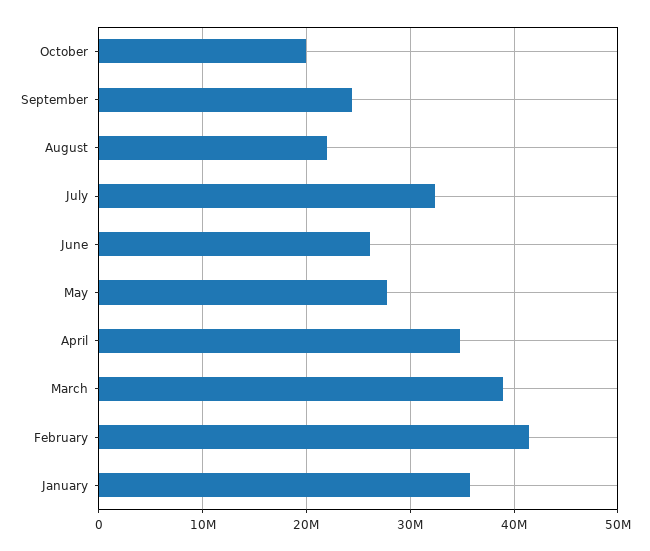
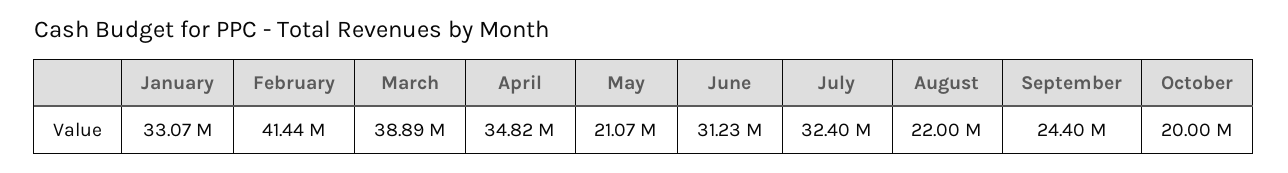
  {
    "October": 20000000,
    "September": 24400000,
    "August": 22000000,
    "July": 32400000,
-   "June": 26000000,
+   "June": 31230000,
-   "May": 28000000,
+   "May": 21070000,
    "April": 34820000,
    "March": 38890000,
    "February": 41440000,
-   "January": 36000000
+   "January": 33070000
  }

